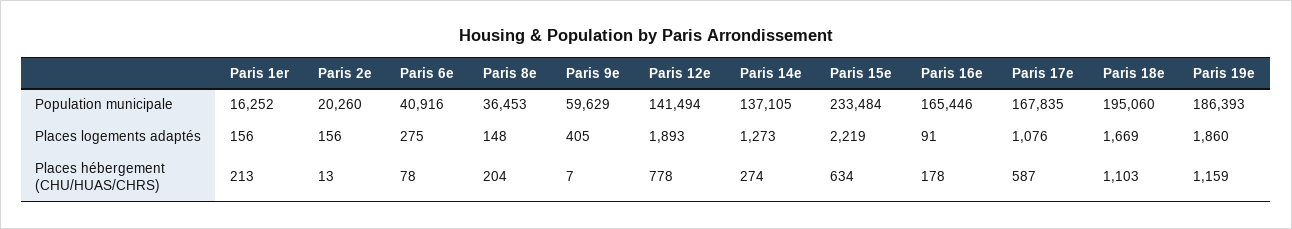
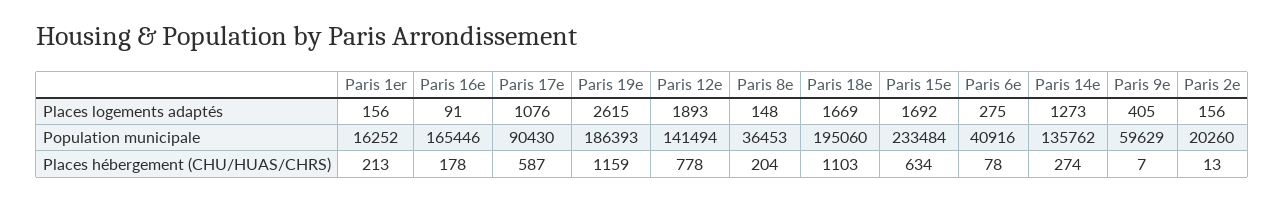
  {
    "Paris 1er": {
      "Population municipale": 16252,
      "Places logements adaptés": 156,
      "Places hébergement (CHU/HUAS/CHRS)": 213
    },
    "Paris 2e": {
      "Population municipale": 20260,
      "Places logements adaptés": 156,
      "Places hébergement (CHU/HUAS/CHRS)": 13
    },
    "Paris 6e": {
      "Population municipale": 40916,
      "Places logements adaptés": 275,
      "Places hébergement (CHU/HUAS/CHRS)": 78
    },
    "Paris 8e": {
      "Population municipale": 36453,
      "Places logements adaptés": 148,
      "Places hébergement (CHU/HUAS/CHRS)": 204
    },
    "Paris 9e": {
      "Population municipale": 59629,
      "Places logements adaptés": 405,
      "Places hébergement (CHU/HUAS/CHRS)": 7
    },
    "Paris 12e": {
      "Population municipale": 141494,
      "Places logements adaptés": 1893,
      "Places hébergement (CHU/HUAS/CHRS)": 778
    },
    "Paris 14e": {
-     "Population municipale": 137105,
+     "Population municipale": 135762,
      "Places logements adaptés": 1273,
      "Places hébergement (CHU/HUAS/CHRS)": 274
    },
    "Paris 15e": {
      "Population municipale": 233484,
-     "Places logements adaptés": 2219,
+     "Places logements adaptés": 1692,
      "Places hébergement (CHU/HUAS/CHRS)": 634
    },
    "Paris 16e": {
      "Population municipale": 165446,
      "Places logements adaptés": 91,
      "Places hébergement (CHU/HUAS/CHRS)": 178
    },
    "Paris 17e": {
-     "Population municipale": 167835,
+     "Population municipale": 90430,
      "Places logements adaptés": 1076,
      "Places hébergement (CHU/HUAS/CHRS)": 587
    },
    "Paris 18e": {
      "Population municipale": 195060,
      "Places logements adaptés": 1669,
      "Places hébergement (CHU/HUAS/CHRS)": 1103
    },
    "Paris 19e": {
      "Population municipale": 186393,
-     "Places logements adaptés": 1860,
+     "Places logements adaptés": 2615,
      "Places hébergement (CHU/HUAS/CHRS)": 1159
    }
  }

